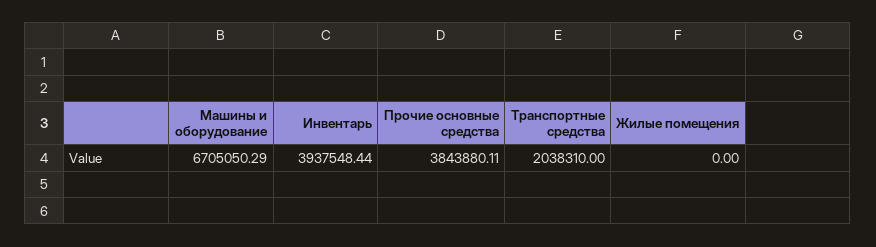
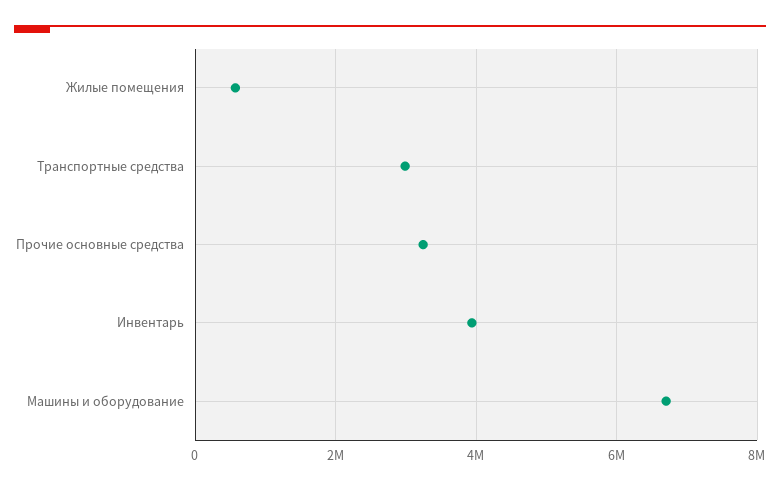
  {
    "Машины и оборудование": 6705050.29,
    "Инвентарь": 3937548.44,
-   "Прочие основные средства": 3843880.11,
+   "Прочие основные средства": 3200000,
-   "Транспортные средства": 2038310,
+   "Транспортные средства": 3000000,
-   "Жилые помещения": 0
+   "Жилые помещения": 600000
  }

